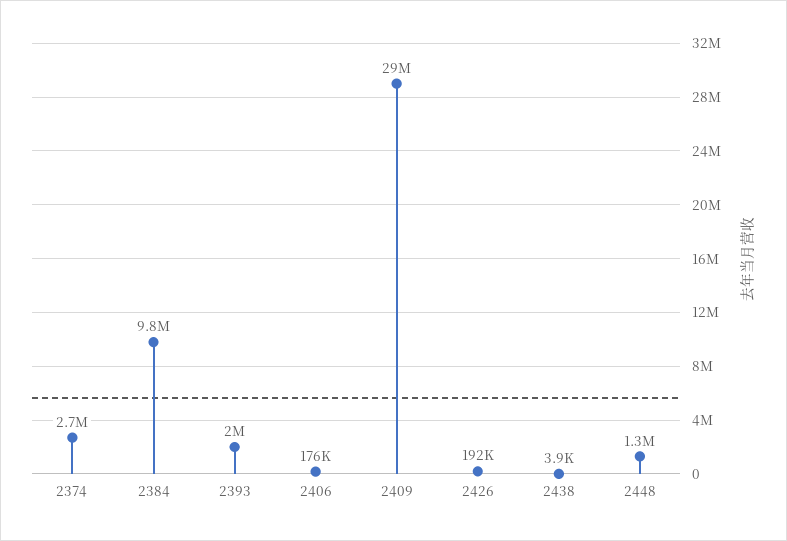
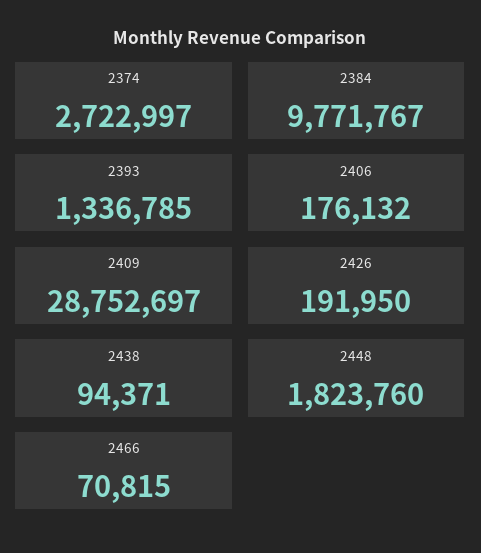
  {
    "2374": 2722997,
    "2384": 9771767,
-   "2393": 2000000,
+   "2393": 1336785,
    "2406": 176132,
    "2409": 28752697,
    "2426": 191950,
-   "2438": 3900,
+   "2438": 94371,
-   "2448": 1300000
+   "2448": 1823760,
+   "2466": 70815
  }

